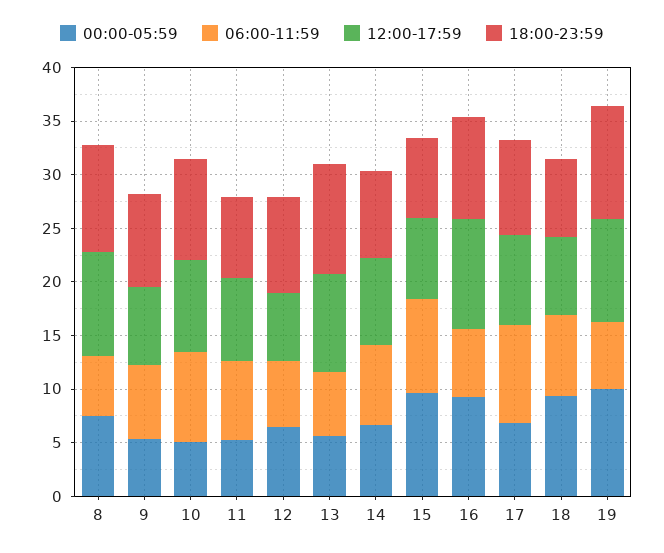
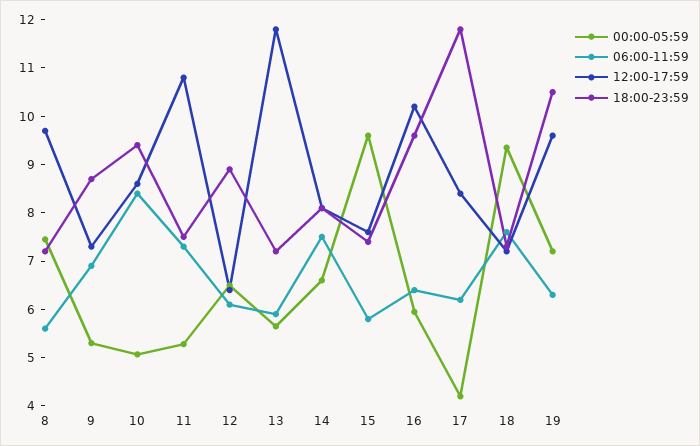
  {
    "00:00-05:59": {
      "8": 7.4,
      "9": 5.4,
      "10": 5,
      "11": 5.2,
      "12": 6.6,
      "13": 5.6,
      "14": 6.6,
      "15": 9.6,
-     "16": 9,
+     "16": 6,
-     "17": 7,
+     "17": 4.2,
      "18": 9.4,
-     "19": 10
+     "19": 7.2
    },
    "06:00-11:59": {
      "8": 5.6,
      "9": 7,
      "10": 8.4,
      "11": 7.4,
      "12": 6.2,
      "13": 6,
      "14": 7.6,
-     "15": 9,
+     "15": 5.8,
      "16": 6.4,
-     "17": 9,
+     "17": 6.2,
      "18": 7.6,
      "19": 6.4
    },
    "12:00-17:59": {
      "8": 9.8,
      "9": 7.4,
      "10": 8.6,
-     "11": 8,
+     "11": 10.8,
      "12": 6.4,
-     "13": 9,
+     "13": 11.8,
      "14": 8.2,
      "15": 7.6,
      "16": 10.2,
      "17": 8.4,
      "18": 7.2,
      "19": 9.6
    },
    "18:00-23:59": {
-     "8": 10,
+     "8": 7.2,
      "9": 8.8,
      "10": 9.4,
      "11": 7.6,
      "12": 9,
-     "13": 10,
+     "13": 7.2,
      "14": 8.2,
      "15": 7.4,
      "16": 9.6,
-     "17": 9,
+     "17": 11.8,
      "18": 7.4,
      "19": 10.6
    }
  }

